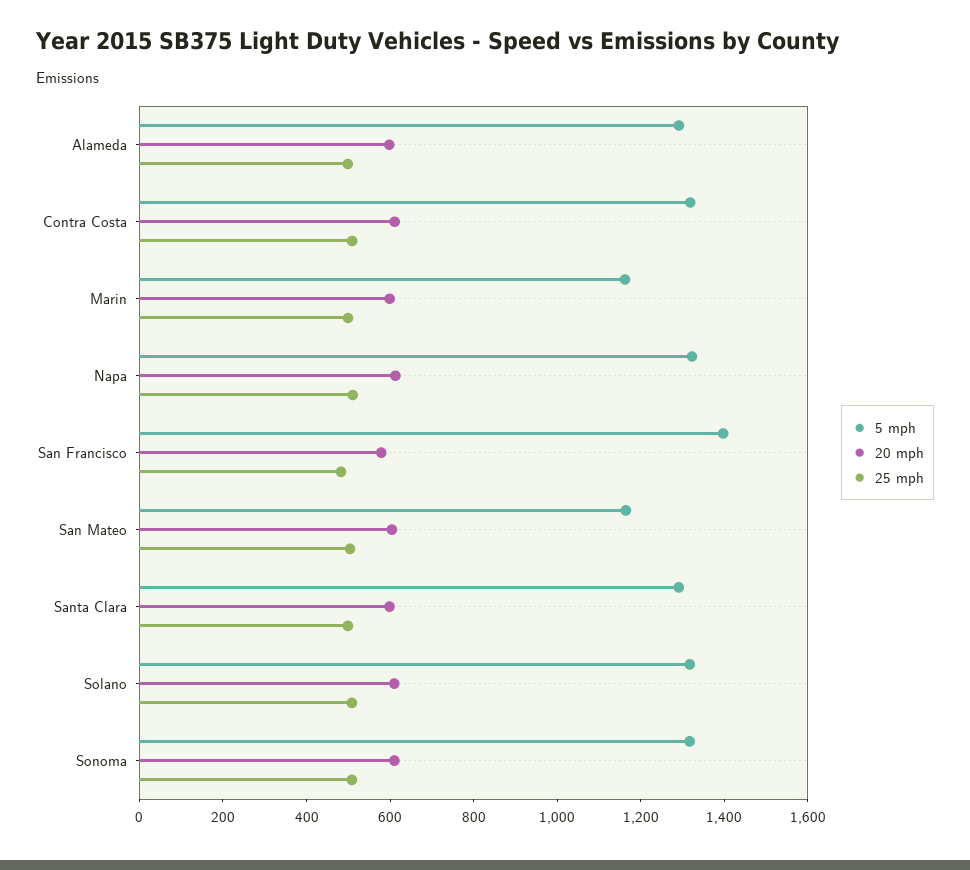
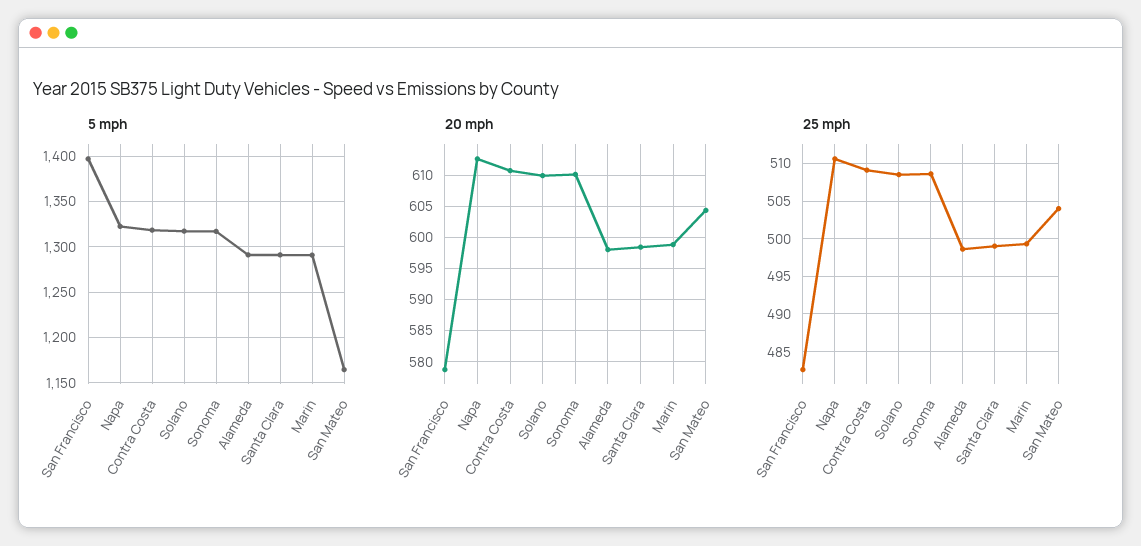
  {
    "5 mph": {
      "Alameda": 1290,
      "Contra Costa": 1320,
-     "Marin": 1150,
+     "Marin": 1290,
      "Napa": 1320,
      "San Francisco": 1400,
      "San Mateo": 1160,
      "Santa Clara": 1290,
      "Solano": 1320,
      "Sonoma": 1320
    },
    "20 mph": {
      "Alameda": 598,
      "Contra Costa": 611,
      "Marin": 599,
      "Napa": 613,
      "San Francisco": 579,
      "San Mateo": 604,
      "Santa Clara": 598,
      "Solano": 610,
      "Sonoma": 610
    },
    "25 mph": {
      "Alameda": 499,
      "Contra Costa": 509,
      "Marin": 499,
      "Napa": 511,
      "San Francisco": 483,
      "San Mateo": 504,
      "Santa Clara": 499,
      "Solano": 509,
      "Sonoma": 509
    }
  }

